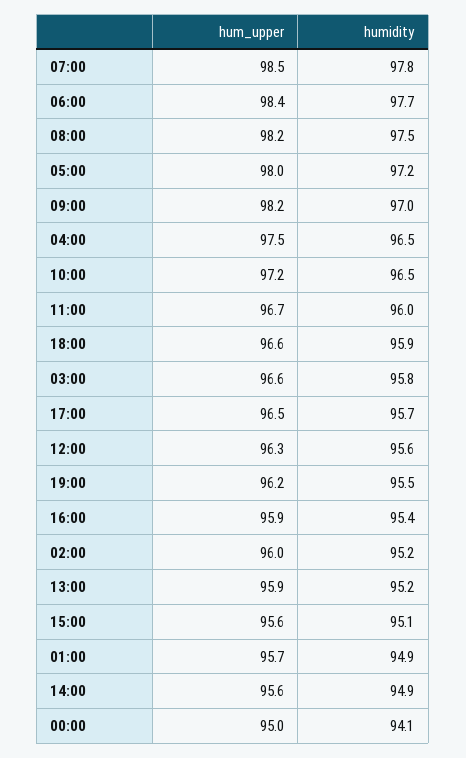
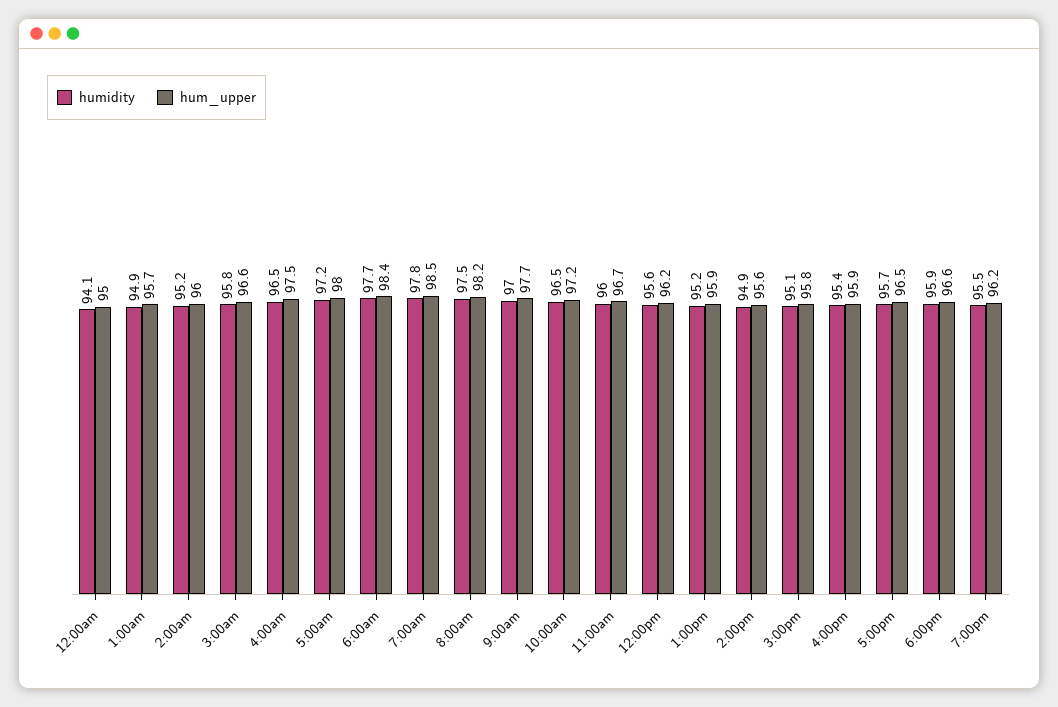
  {
    "hum_upper": {
      "07:00": 98.5,
      "06:00": 98.4,
      "08:00": 98.2,
      "05:00": 98,
-     "09:00": 98.2,
+     "09:00": 97.7,
      "04:00": 97.5,
      "10:00": 97.2,
      "11:00": 96.7,
      "18:00": 96.6,
      "03:00": 96.6,
      "17:00": 96.5,
-     "12:00": 96.3,
+     "12:00": 96.2,
      "19:00": 96.2,
      "16:00": 95.9,
      "02:00": 96,
      "13:00": 95.9,
-     "15:00": 95.6,
+     "15:00": 95.8,
      "01:00": 95.7,
      "14:00": 95.6,
      "00:00": 95
    },
    "humidity": {
      "07:00": 97.8,
      "06:00": 97.7,
      "08:00": 97.5,
      "05:00": 97.2,
      "09:00": 97,
      "04:00": 96.5,
      "10:00": 96.5,
      "11:00": 96,
      "18:00": 95.9,
      "03:00": 95.8,
      "17:00": 95.7,
      "12:00": 95.6,
      "19:00": 95.5,
      "16:00": 95.4,
      "02:00": 95.2,
      "13:00": 95.2,
      "15:00": 95.1,
      "01:00": 94.9,
      "14:00": 94.9,
      "00:00": 94.1
    }
  }

